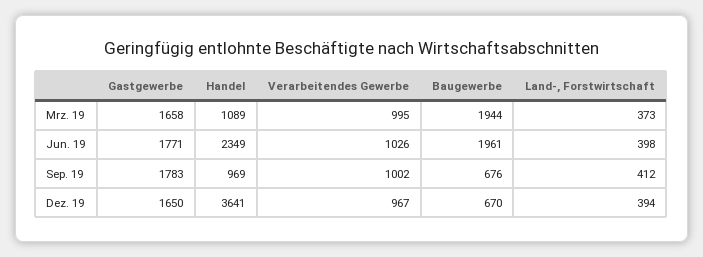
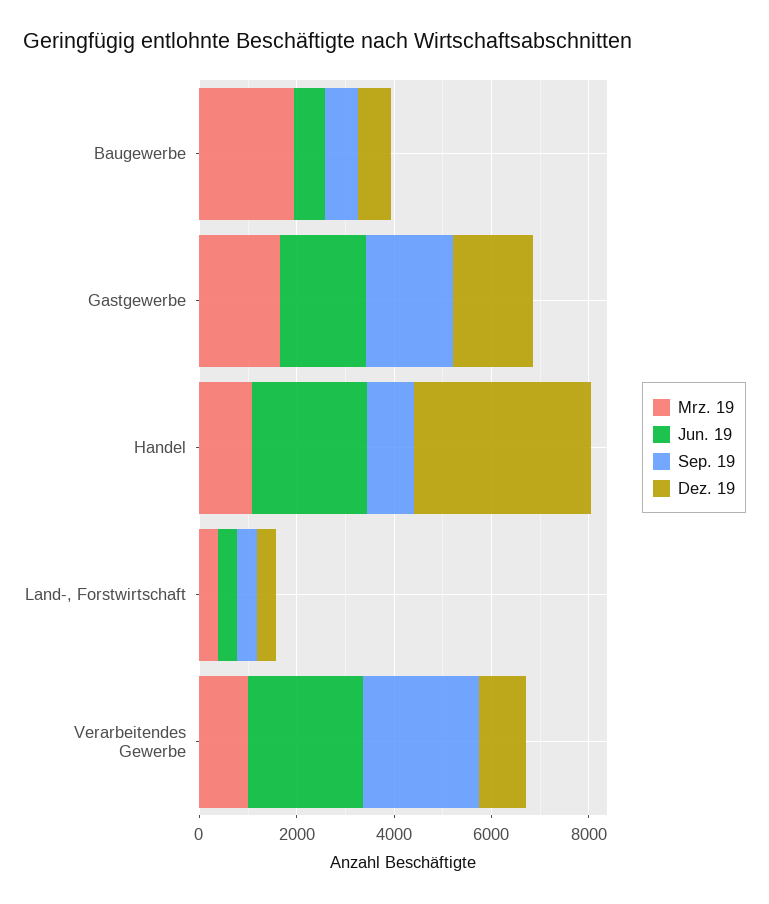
  {
    "Mrz. 19": {
      "Gastgewerbe": 1658,
      "Handel": 1089,
      "Verarbeitendes Gewerbe": 995,
      "Baugewerbe": 1944,
      "Land-, Forstwirtschaft": 373
    },
    "Jun. 19": {
      "Gastgewerbe": 1771,
      "Handel": 2349,
-     "Verarbeitendes Gewerbe": 1026,
+     "Verarbeitendes Gewerbe": 2500,
-     "Baugewerbe": 1961,
+     "Baugewerbe": 500,
      "Land-, Forstwirtschaft": 398
    },
    "Sep. 19": {
      "Gastgewerbe": 1783,
      "Handel": 969,
-     "Verarbeitendes Gewerbe": 1002,
+     "Verarbeitendes Gewerbe": 2500,
      "Baugewerbe": 676,
      "Land-, Forstwirtschaft": 412
    },
    "Dez. 19": {
      "Gastgewerbe": 1650,
      "Handel": 3641,
      "Verarbeitendes Gewerbe": 967,
      "Baugewerbe": 670,
      "Land-, Forstwirtschaft": 394
    }
  }

